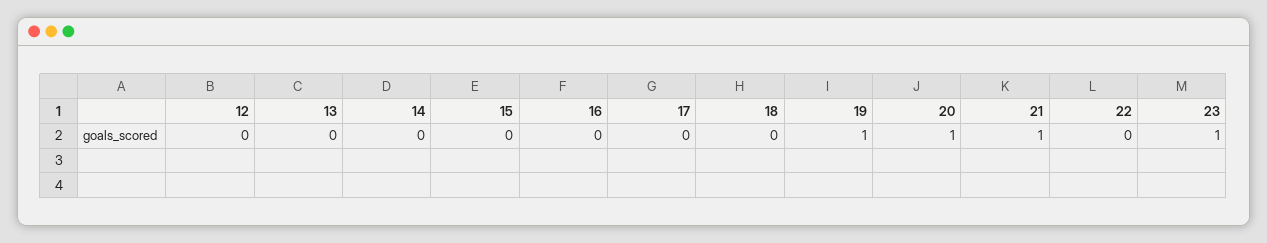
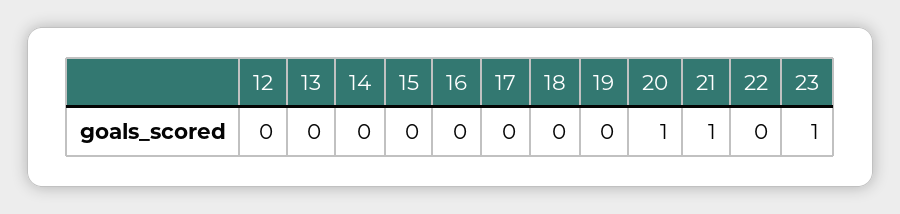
  {
    "12": 0,
    "13": 0,
    "14": 0,
    "15": 0,
    "16": 0,
    "17": 0,
    "18": 0,
-   "19": 1,
+   "19": 0,
    "20": 1,
    "21": 1,
    "22": 0,
    "23": 1
  }

